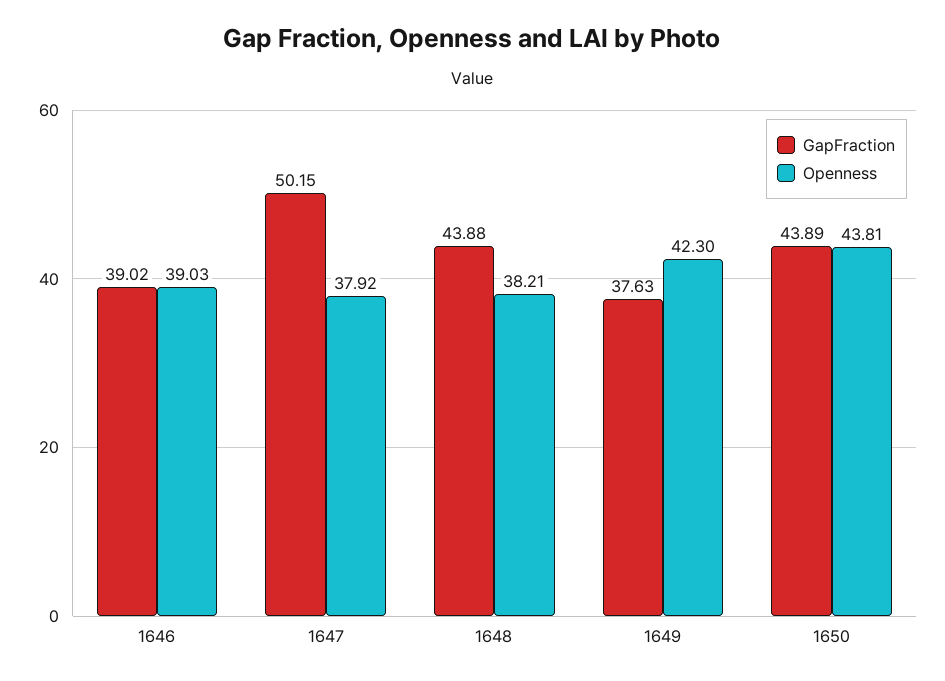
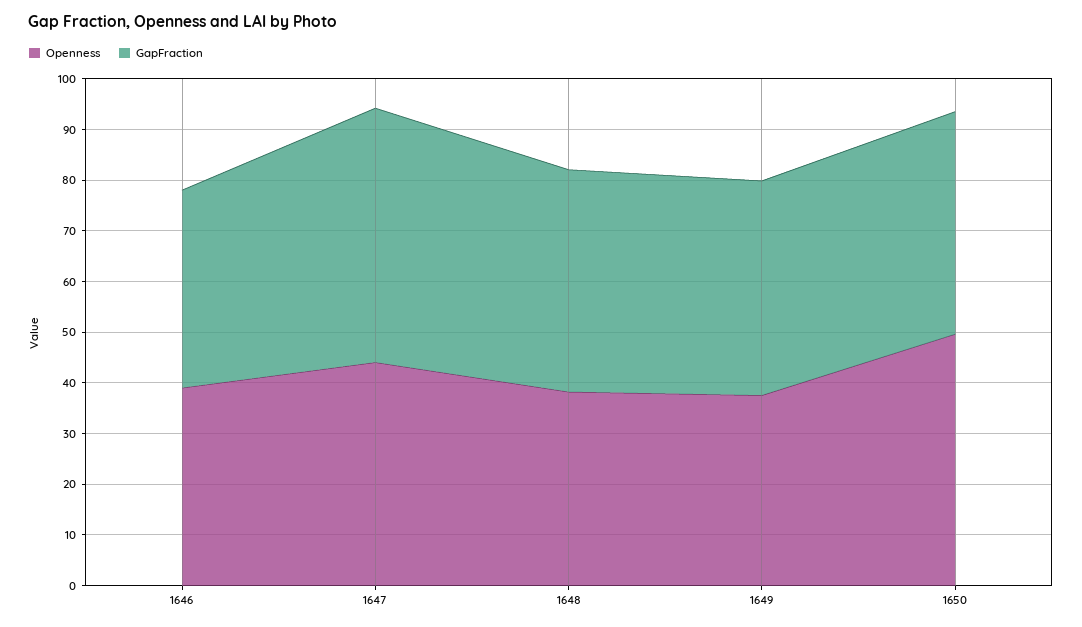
  {
    "GapFraction": {
      "1646": 39.02,
      "1647": 50.15,
      "1648": 43.88,
-     "1649": 37.63,
+     "1649": 42,
      "1650": 43.89
    },
    "Openness": {
      "1646": 39.03,
-     "1647": 37.92,
+     "1647": 44,
      "1648": 38.21,
-     "1649": 42.3,
+     "1649": 38,
-     "1650": 43.81
+     "1650": 50
    }
  }

